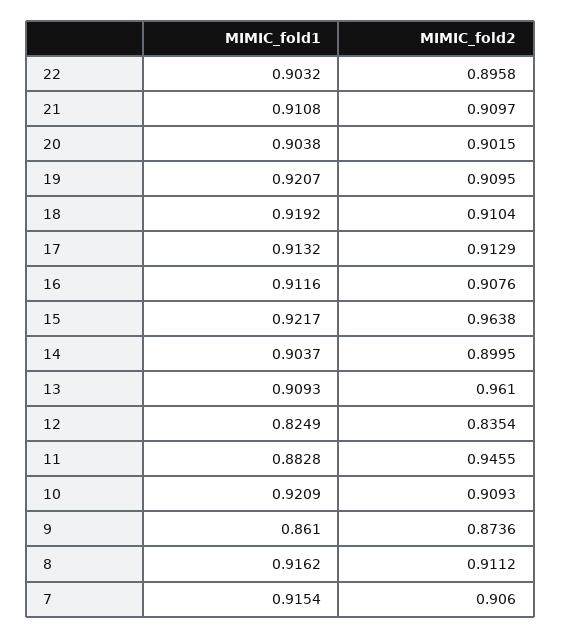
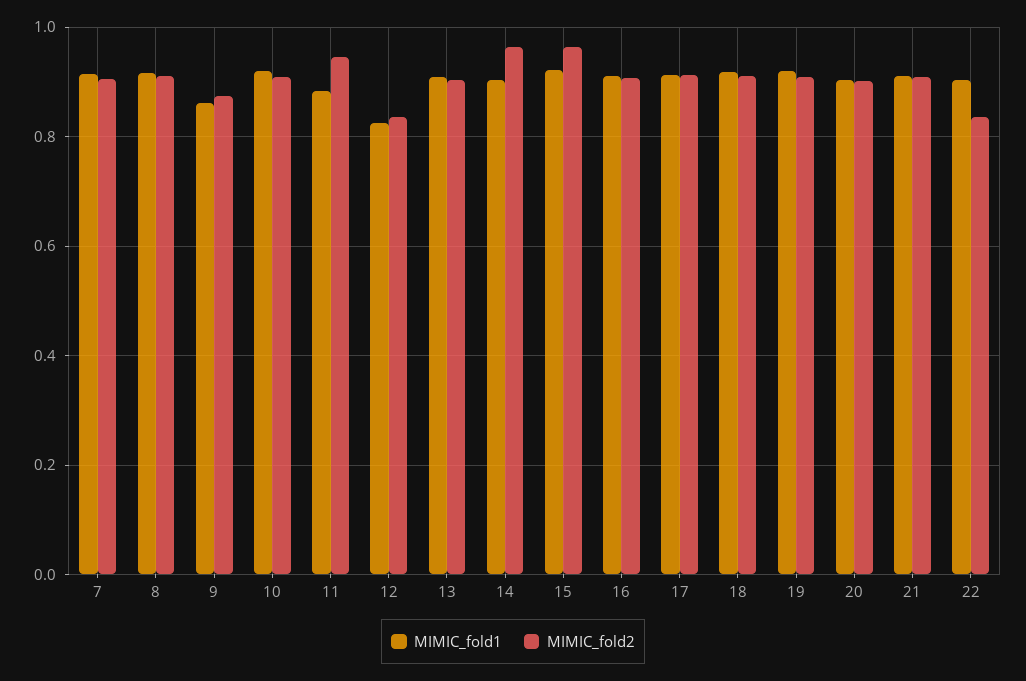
  {
    "MIMIC_fold1": {
      "22": 0.9032,
      "21": 0.9108,
      "20": 0.9038,
      "19": 0.9207,
      "18": 0.9192,
      "17": 0.9132,
      "16": 0.9116,
      "15": 0.9217,
      "14": 0.9037,
      "13": 0.9093,
      "12": 0.8249,
      "11": 0.8828,
      "10": 0.9209,
      "9": 0.861,
      "8": 0.9162,
      "7": 0.9154
    },
    "MIMIC_fold2": {
-     "22": 0.8958,
+     "22": 0.84,
      "21": 0.9097,
      "20": 0.9015,
      "19": 0.9095,
      "18": 0.9104,
      "17": 0.9129,
      "16": 0.9076,
      "15": 0.9638,
-     "14": 0.8995,
+     "14": 0.96,
-     "13": 0.961,
+     "13": 0.9,
      "12": 0.8354,
      "11": 0.9455,
      "10": 0.9093,
      "9": 0.8736,
      "8": 0.9112,
      "7": 0.906
    }
  }

